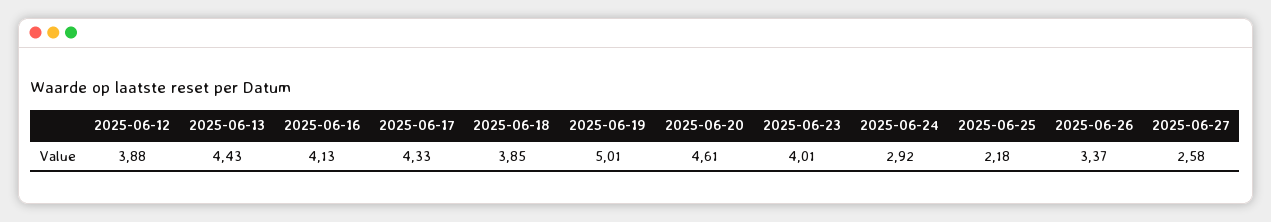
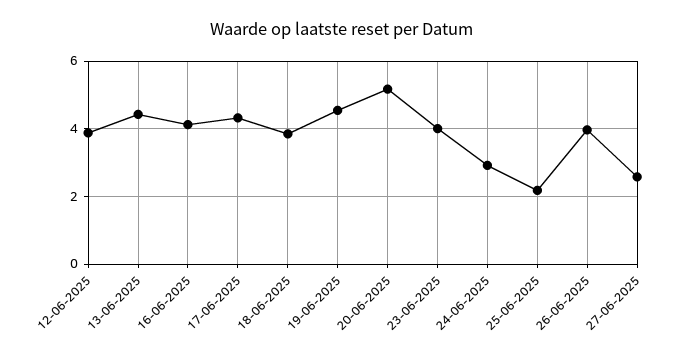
  {
    "2025-06-12": 3.88,
    "2025-06-13": 4.43,
    "2025-06-16": 4.13,
    "2025-06-17": 4.33,
    "2025-06-18": 3.85,
-   "2025-06-19": 5.01,
+   "2025-06-19": 4.6,
-   "2025-06-20": 4.61,
+   "2025-06-20": 5.2,
    "2025-06-23": 4.01,
    "2025-06-24": 2.92,
    "2025-06-25": 2.18,
-   "2025-06-26": 3.37,
+   "2025-06-26": 4,
    "2025-06-27": 2.58
  }

